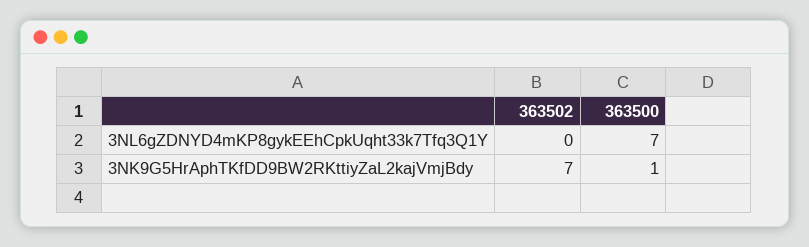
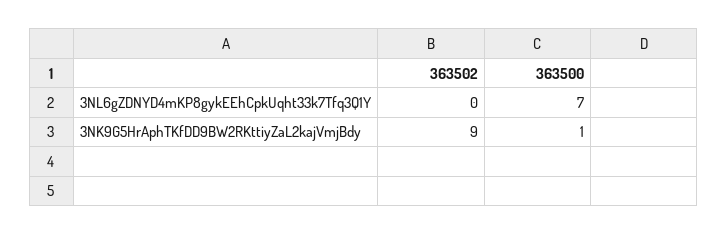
  {
    "363502": {
      "3NL6gZDNYD4mKP8gykEEhCpkUqht33k7Tfq3Q1Y": 0,
-     "3NK9G5HrAphTKfDD9BW2RKttiyZaL2kajVmjBdy": 7
+     "3NK9G5HrAphTKfDD9BW2RKttiyZaL2kajVmjBdy": 9
    },
    "363500": {
      "3NL6gZDNYD4mKP8gykEEhCpkUqht33k7Tfq3Q1Y": 7,
      "3NK9G5HrAphTKfDD9BW2RKttiyZaL2kajVmjBdy": 1
    }
  }

